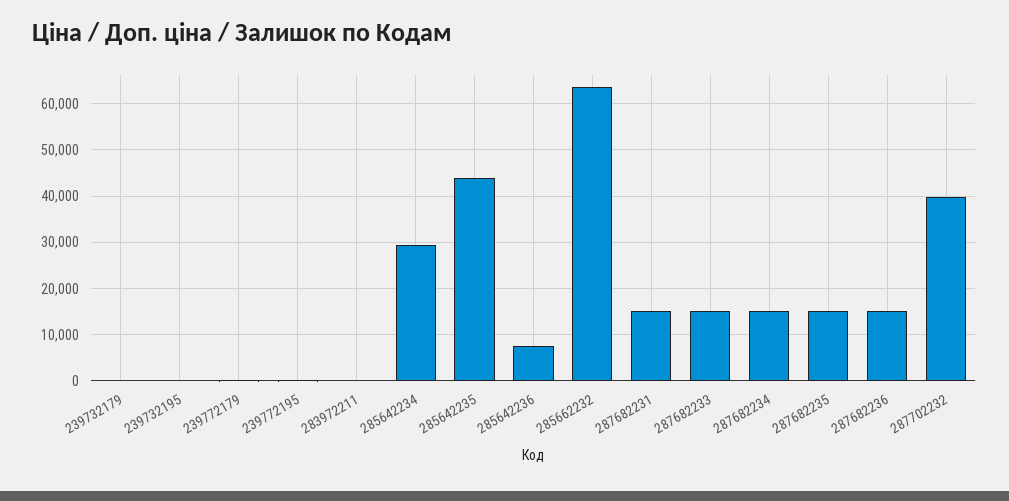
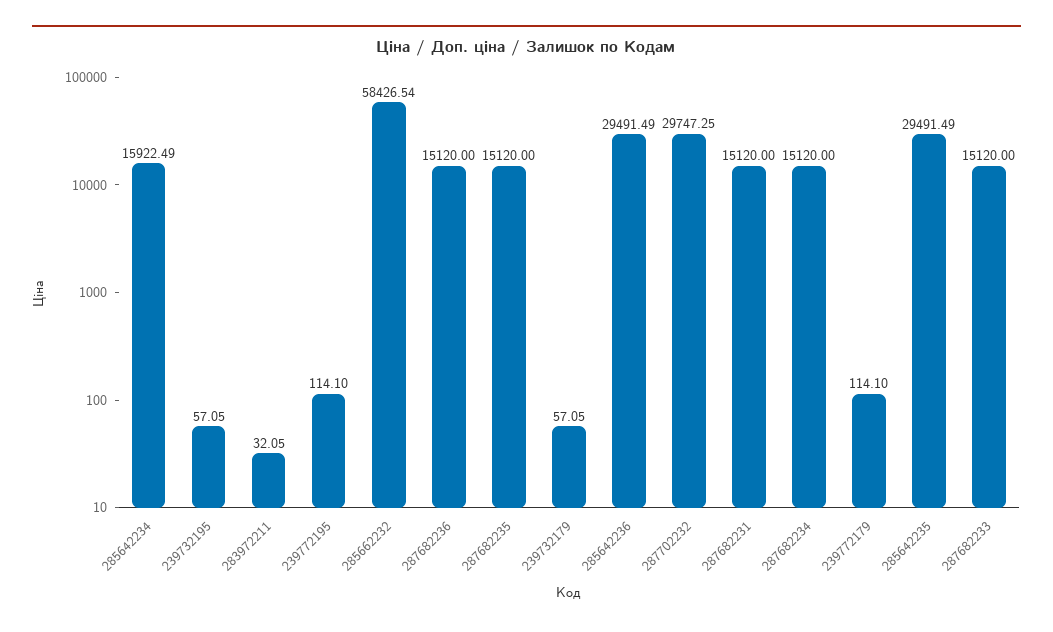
  {
    "239732179": 57.05,
    "239732195": 57.05,
    "239772179": 114.1,
    "239772195": 114.1,
    "283972211": 32.05,
-   "285642234": 30000,
+   "285642234": 15922.49,
-   "285642235": 44000,
+   "285642235": 29491.49,
-   "285642236": 8000,
+   "285642236": 29491.49,
-   "285662232": 64000,
+   "285662232": 58426.54,
    "287682231": 15120,
    "287682233": 15120,
    "287682234": 15120,
    "287682235": 15120,
    "287682236": 15120,
-   "287702232": 40000
+   "287702232": 29747.25
  }

